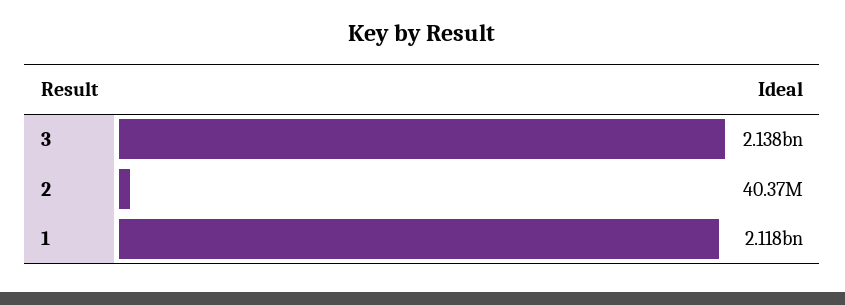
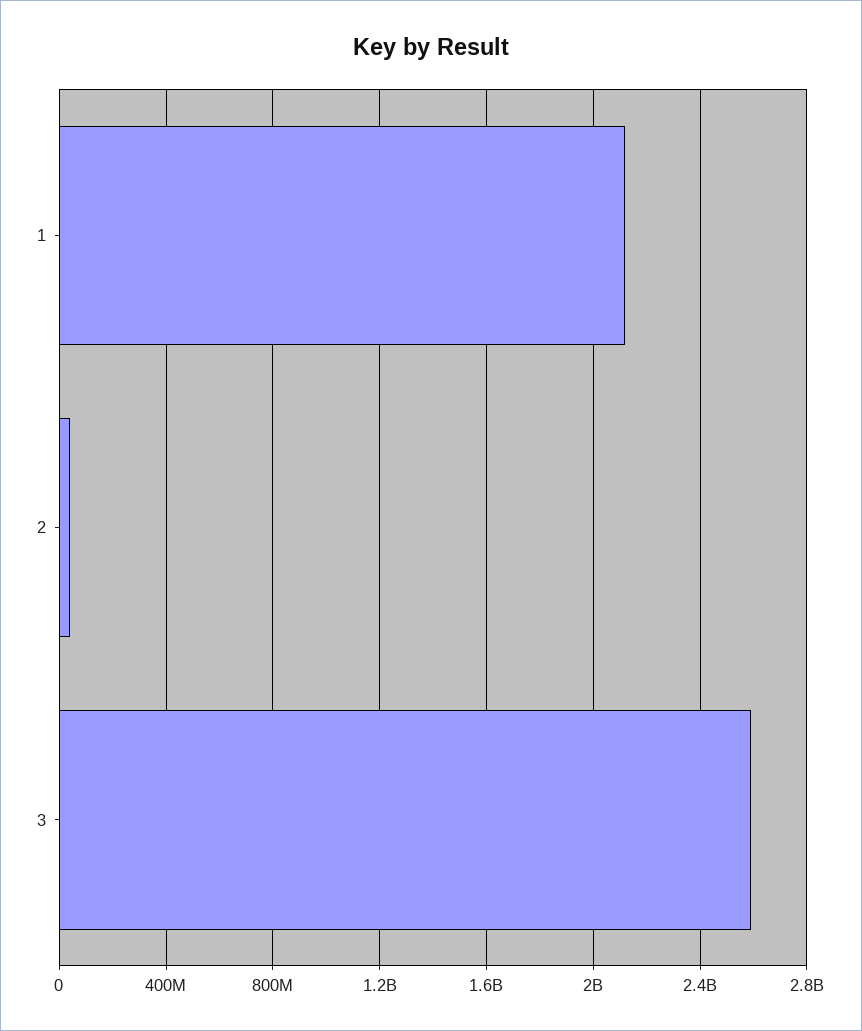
  {
-   "3": 2138000000,
+   "3": 2600000000,
    "2": 40370000,
    "1": 2118000000
  }

